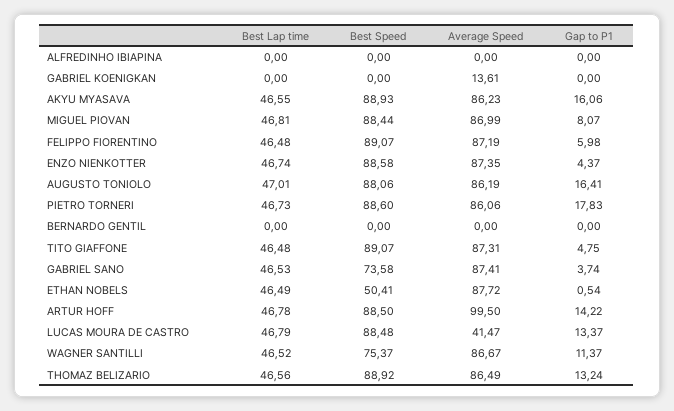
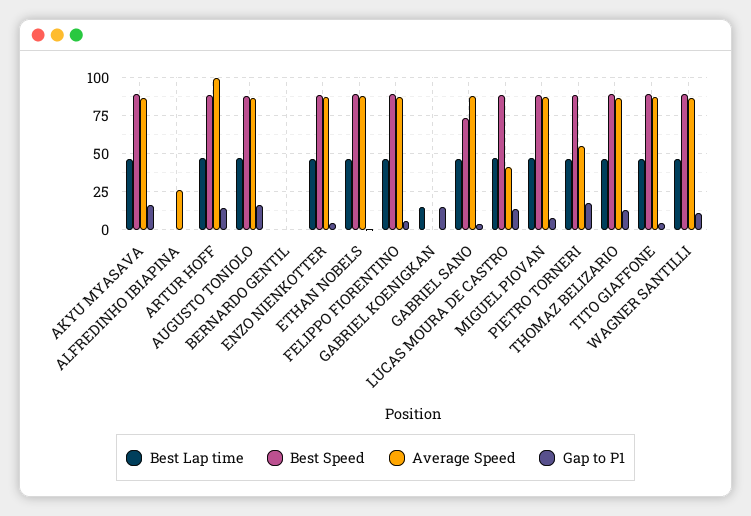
  {
    "Best Lap time": {
      "ALFREDINHO IBIAPINA": 0,
-     "GABRIEL KOENIGKAN": 0,
+     "GABRIEL KOENIGKAN": 15,
      "AKYU MYASAVA": 46.55,
      "MIGUEL PIOVAN": 46.81,
      "FELIPPO FIORENTINO": 46.48,
      "ENZO NIENKOTTER": 46.74,
      "AUGUSTO TONIOLO": 47.01,
      "PIETRO TORNERI": 46.73,
      "BERNARDO GENTIL": 0,
      "TITO GIAFFONE": 46.48,
      "GABRIEL SANO": 46.53,
      "ETHAN NOBELS": 46.49,
      "ARTUR HOFF": 46.78,
      "LUCAS MOURA DE CASTRO": 46.79,
      "WAGNER SANTILLI": 46.52,
      "THOMAZ BELIZARIO": 46.56
    },
    "Best Speed": {
      "ALFREDINHO IBIAPINA": 0,
      "GABRIEL KOENIGKAN": 0,
      "AKYU MYASAVA": 88.93,
      "MIGUEL PIOVAN": 88.44,
      "FELIPPO FIORENTINO": 89.07,
      "ENZO NIENKOTTER": 88.58,
      "AUGUSTO TONIOLO": 88.06,
      "PIETRO TORNERI": 88.6,
      "BERNARDO GENTIL": 0,
      "TITO GIAFFONE": 89.07,
      "GABRIEL SANO": 73.58,
-     "ETHAN NOBELS": 50.41,
+     "ETHAN NOBELS": 90,
      "ARTUR HOFF": 88.5,
      "LUCAS MOURA DE CASTRO": 88.48,
-     "WAGNER SANTILLI": 75.37,
+     "WAGNER SANTILLI": 90,
      "THOMAZ BELIZARIO": 88.92
    },
    "Average Speed": {
-     "ALFREDINHO IBIAPINA": 0,
+     "ALFREDINHO IBIAPINA": 25,
-     "GABRIEL KOENIGKAN": 13.61,
+     "GABRIEL KOENIGKAN": 0,
      "AKYU MYASAVA": 86.23,
      "MIGUEL PIOVAN": 86.99,
      "FELIPPO FIORENTINO": 87.19,
      "ENZO NIENKOTTER": 87.35,
      "AUGUSTO TONIOLO": 86.19,
-     "PIETRO TORNERI": 86.06,
+     "PIETRO TORNERI": 55,
      "BERNARDO GENTIL": 0,
      "TITO GIAFFONE": 87.31,
      "GABRIEL SANO": 87.41,
      "ETHAN NOBELS": 87.72,
      "ARTUR HOFF": 99.5,
      "LUCAS MOURA DE CASTRO": 41.47,
      "WAGNER SANTILLI": 86.67,
      "THOMAZ BELIZARIO": 86.49
    },
    "Gap to P1": {
      "ALFREDINHO IBIAPINA": 0,
-     "GABRIEL KOENIGKAN": 0,
+     "GABRIEL KOENIGKAN": 15,
      "AKYU MYASAVA": 16.06,
      "MIGUEL PIOVAN": 8.07,
      "FELIPPO FIORENTINO": 5.98,
      "ENZO NIENKOTTER": 4.37,
      "AUGUSTO TONIOLO": 16.41,
      "PIETRO TORNERI": 17.83,
      "BERNARDO GENTIL": 0,
      "TITO GIAFFONE": 4.75,
      "GABRIEL SANO": 3.74,
      "ETHAN NOBELS": 0.54,
      "ARTUR HOFF": 14.22,
      "LUCAS MOURA DE CASTRO": 13.37,
      "WAGNER SANTILLI": 11.37,
      "THOMAZ BELIZARIO": 13.24
    }
  }

